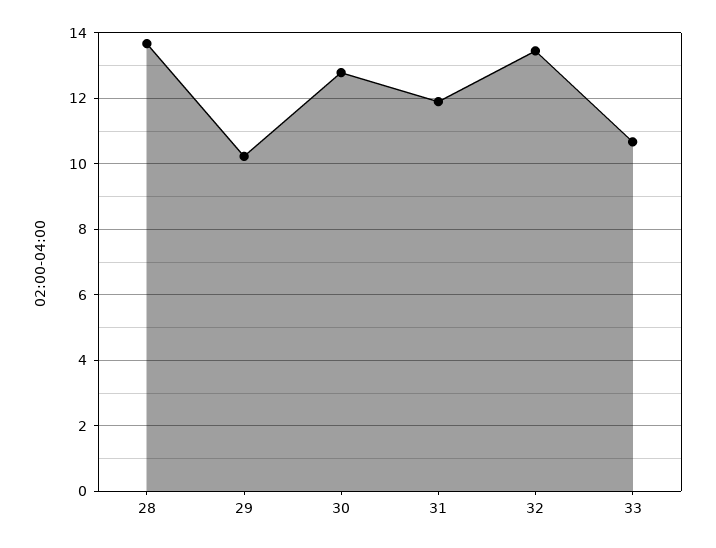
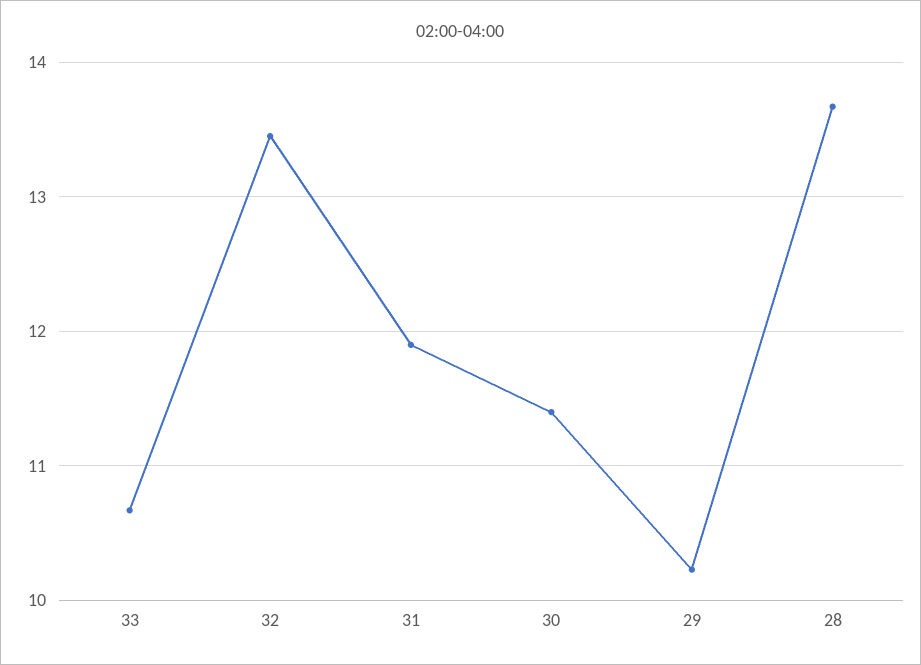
  {
    "28": 13.7,
    "29": 10.2,
-   "30": 12.8,
+   "30": 11.4,
    "31": 11.9,
    "32": 13.5,
    "33": 10.7
  }

